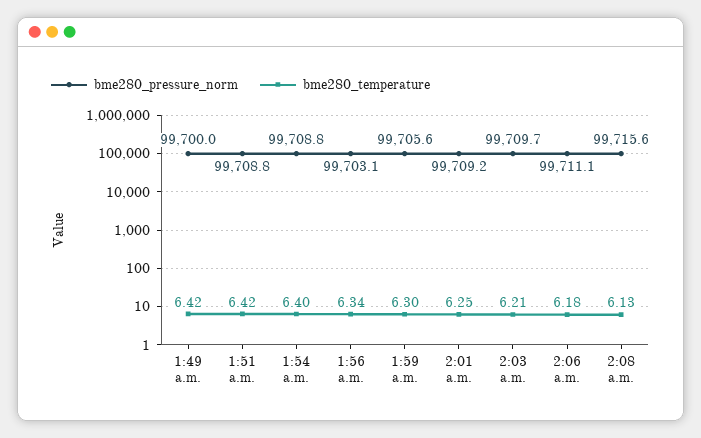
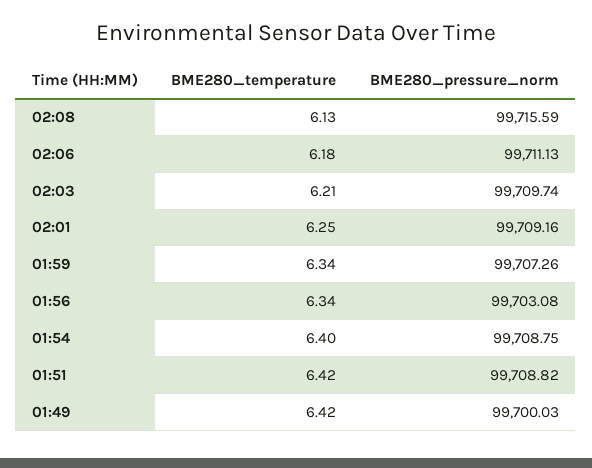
  {
    "bme280_pressure_norm": {
      "1:49 a.m.": 99700.03,
      "1:51 a.m.": 99708.82,
      "1:54 a.m.": 99708.75,
      "1:56 a.m.": 99703.08,
-     "1:59 a.m.": 99705.6,
+     "1:59 a.m.": 99707.26,
      "2:01 a.m.": 99709.16,
      "2:03 a.m.": 99709.74,
      "2:06 a.m.": 99711.13,
      "2:08 a.m.": 99715.59
    },
    "bme280_temperature": {
      "1:49 a.m.": 6.42,
      "1:51 a.m.": 6.42,
      "1:54 a.m.": 6.4,
      "1:56 a.m.": 6.34,
-     "1:59 a.m.": 6.3,
+     "1:59 a.m.": 6.34,
      "2:01 a.m.": 6.25,
      "2:03 a.m.": 6.21,
      "2:06 a.m.": 6.18,
      "2:08 a.m.": 6.13
    }
  }

